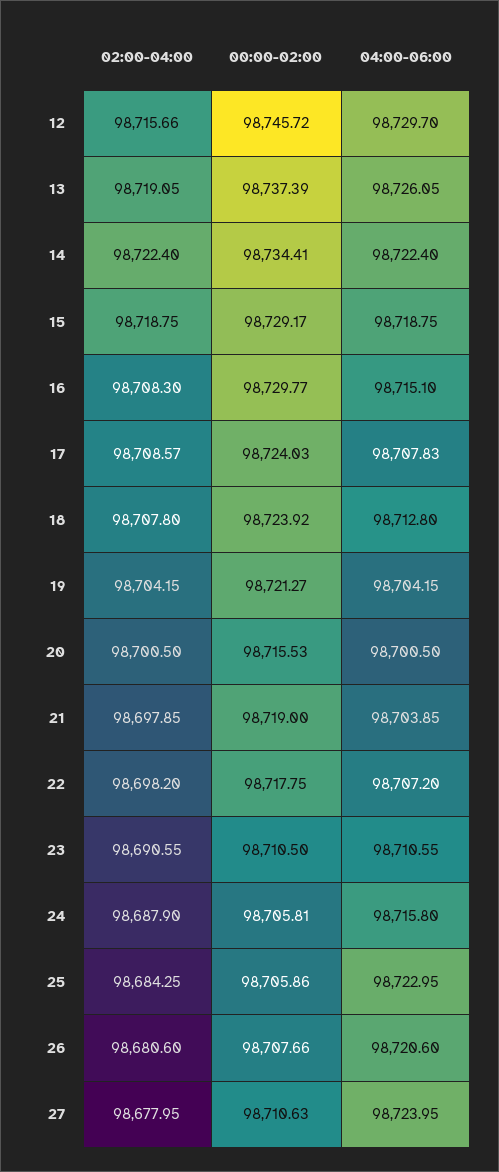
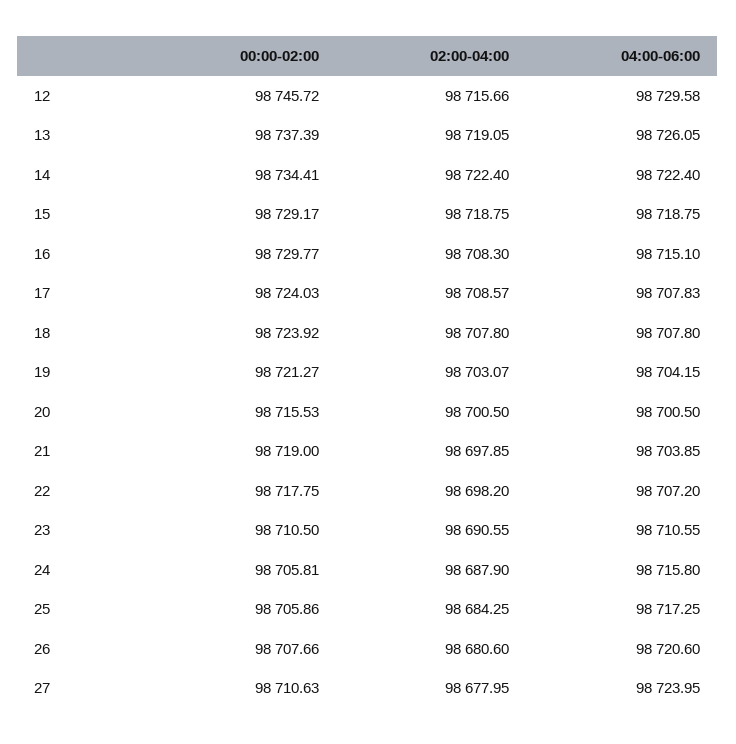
  {
    "02:00-04:00": {
      "12": 98715.66,
      "13": 98719.05,
      "14": 98722.4,
      "15": 98718.75,
      "16": 98708.3,
      "17": 98708.57,
      "18": 98707.8,
-     "19": 98704.15,
+     "19": 98703.07,
      "20": 98700.5,
      "21": 98697.85,
      "22": 98698.2,
      "23": 98690.55,
      "24": 98687.9,
      "25": 98684.25,
      "26": 98680.6,
      "27": 98677.95
    },
    "00:00-02:00": {
      "12": 98745.72,
      "13": 98737.39,
      "14": 98734.41,
      "15": 98729.17,
      "16": 98729.77,
      "17": 98724.03,
      "18": 98723.92,
      "19": 98721.27,
      "20": 98715.53,
      "21": 98719,
      "22": 98717.75,
      "23": 98710.5,
      "24": 98705.81,
      "25": 98705.86,
      "26": 98707.66,
      "27": 98710.63
    },
    "04:00-06:00": {
-     "12": 98729.7,
+     "12": 98729.58,
      "13": 98726.05,
      "14": 98722.4,
      "15": 98718.75,
      "16": 98715.1,
      "17": 98707.83,
-     "18": 98712.8,
+     "18": 98707.8,
      "19": 98704.15,
      "20": 98700.5,
      "21": 98703.85,
      "22": 98707.2,
      "23": 98710.55,
      "24": 98715.8,
-     "25": 98722.95,
+     "25": 98717.25,
      "26": 98720.6,
      "27": 98723.95
    }
  }

